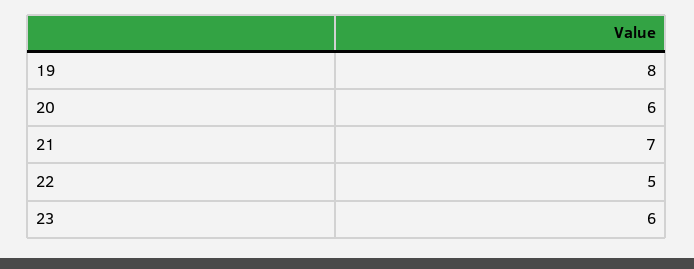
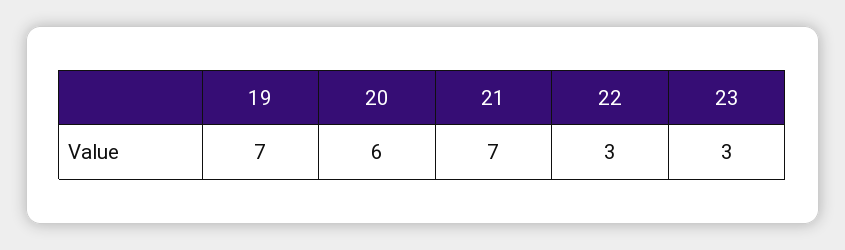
  {
-   "19": 8,
+   "19": 7,
    "20": 6,
    "21": 7,
-   "22": 5,
+   "22": 3,
-   "23": 6
+   "23": 3
  }

